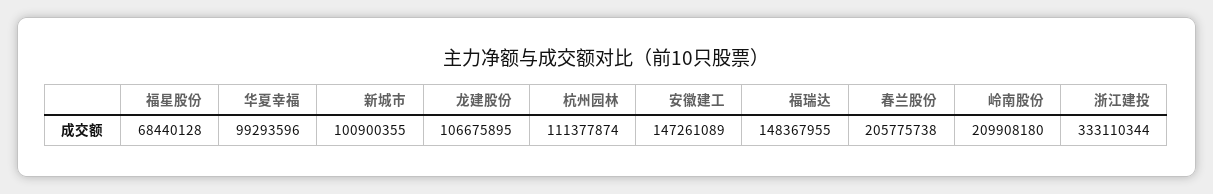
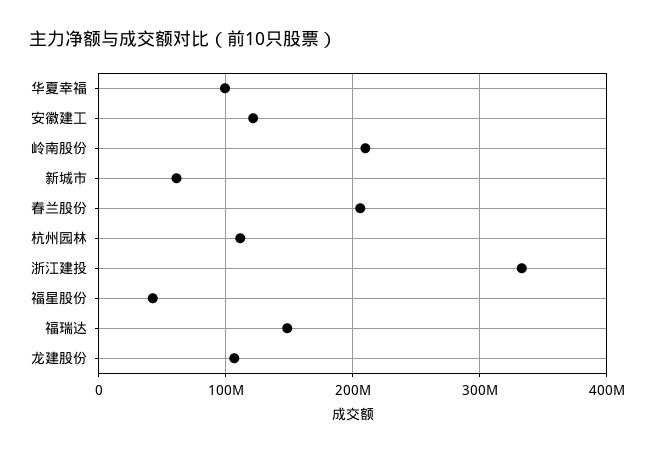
  {
-   "福星股份": 68440128,
+   "福星股份": 40000000,
    "华夏幸福": 99293596,
-   "新城市": 100900355,
+   "新城市": 60000000,
    "龙建股份": 106675895,
    "杭州园林": 111377874,
-   "安徽建工": 147261089,
+   "安徽建工": 120000000,
    "福瑞达": 148367955,
    "春兰股份": 205775738,
    "岭南股份": 209908180,
    "浙江建投": 333110344
  }

